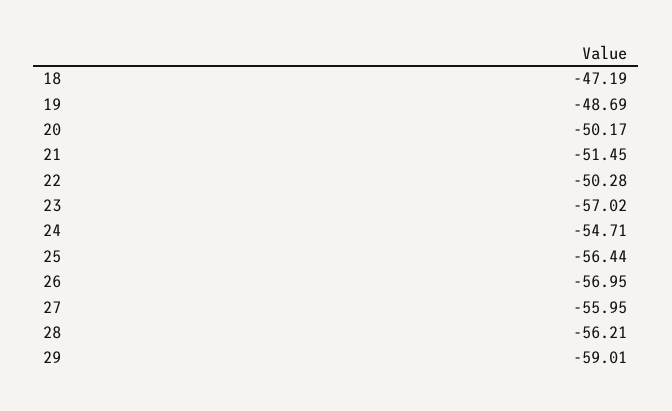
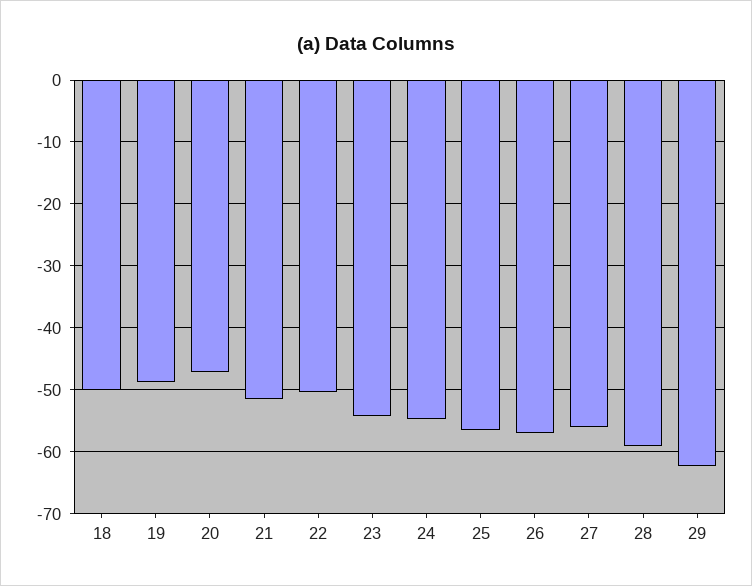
  {
-   "18": -47.19,
+   "18": -50,
    "19": -48.69,
-   "20": -50.17,
+   "20": -47,
    "21": -51.45,
    "22": -50.28,
-   "23": -57.02,
+   "23": -54,
    "24": -54.71,
    "25": -56.44,
    "26": -56.95,
    "27": -55.95,
-   "28": -56.21,
+   "28": -59,
-   "29": -59.01
+   "29": -62
  }

